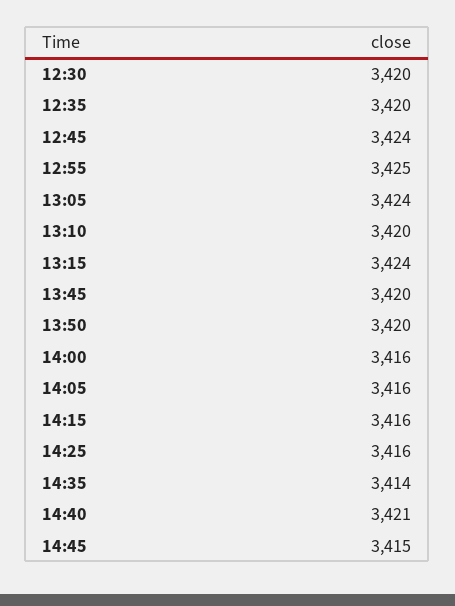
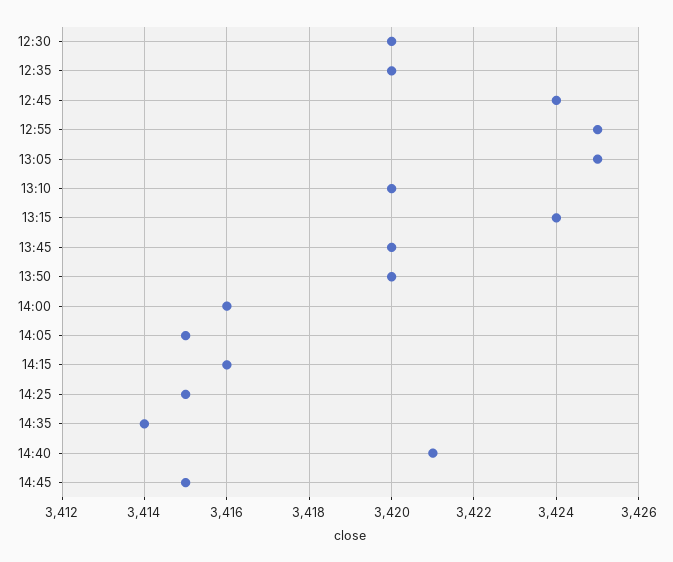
  {
    "12:30": 3420,
    "12:35": 3420,
    "12:45": 3424,
    "12:55": 3425,
-   "13:05": 3424,
+   "13:05": 3425,
    "13:10": 3420,
    "13:15": 3424,
    "13:45": 3420,
    "13:50": 3420,
    "14:00": 3416,
-   "14:05": 3416,
+   "14:05": 3415,
    "14:15": 3416,
-   "14:25": 3416,
+   "14:25": 3415,
    "14:35": 3414,
    "14:40": 3421,
    "14:45": 3415
  }

